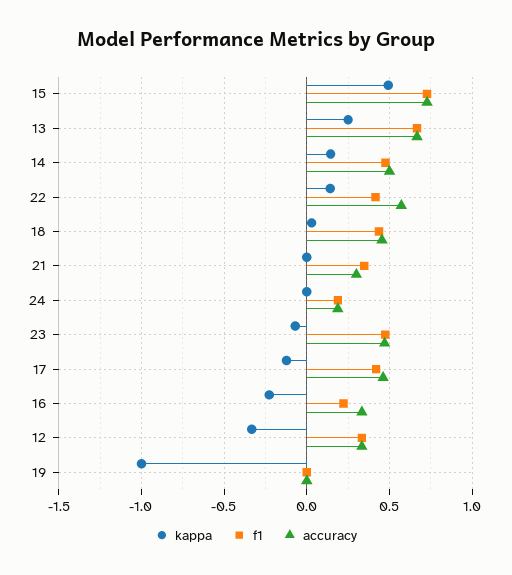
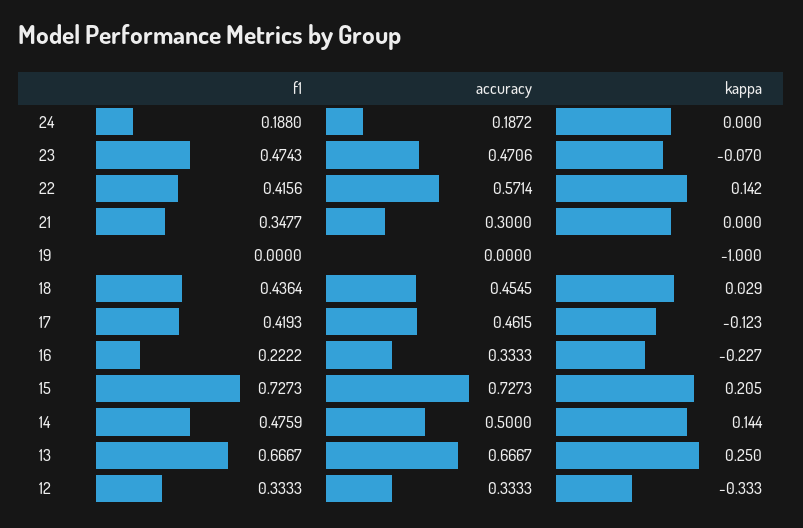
  {
    "kappa": {
-     "15": 0.5,
+     "15": 0.205,
      "13": 0.25,
      "14": 0.144,
      "22": 0.142,
      "18": 0.029,
      "21": 0,
      "24": 0,
      "23": -0.07,
      "17": -0.123,
      "16": -0.227,
      "12": -0.333,
      "19": -1
    },
    "f1": {
      "15": 0.7273,
      "13": 0.6667,
      "14": 0.4759,
      "22": 0.4156,
      "18": 0.4364,
      "21": 0.3477,
      "24": 0.188,
      "23": 0.4743,
      "17": 0.4193,
      "16": 0.2222,
      "12": 0.3333,
      "19": 0
    },
    "accuracy": {
      "15": 0.7273,
      "13": 0.6667,
      "14": 0.5,
      "22": 0.5714,
      "18": 0.4545,
      "21": 0.3,
      "24": 0.1872,
      "23": 0.4706,
      "17": 0.4615,
      "16": 0.3333,
      "12": 0.3333,
      "19": 0
    }
  }

